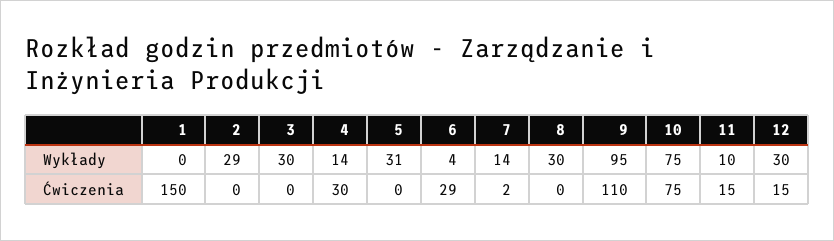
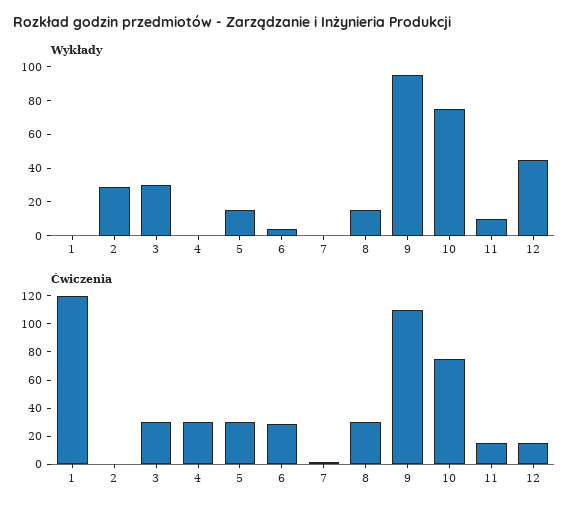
  {
    "Wykłady": {
      "1": 0,
      "2": 29,
      "3": 30,
-     "4": 14,
+     "4": 0,
-     "5": 31,
+     "5": 15,
      "6": 4,
-     "7": 14,
+     "7": 0,
-     "8": 30,
+     "8": 15,
      "9": 95,
      "10": 75,
      "11": 10,
-     "12": 30
+     "12": 45
    },
    "Ćwiczenia": {
-     "1": 150,
+     "1": 120,
      "2": 0,
-     "3": 0,
+     "3": 30,
      "4": 30,
-     "5": 0,
+     "5": 30,
      "6": 29,
      "7": 2,
-     "8": 0,
+     "8": 30,
      "9": 110,
      "10": 75,
      "11": 15,
      "12": 15
    }
  }

